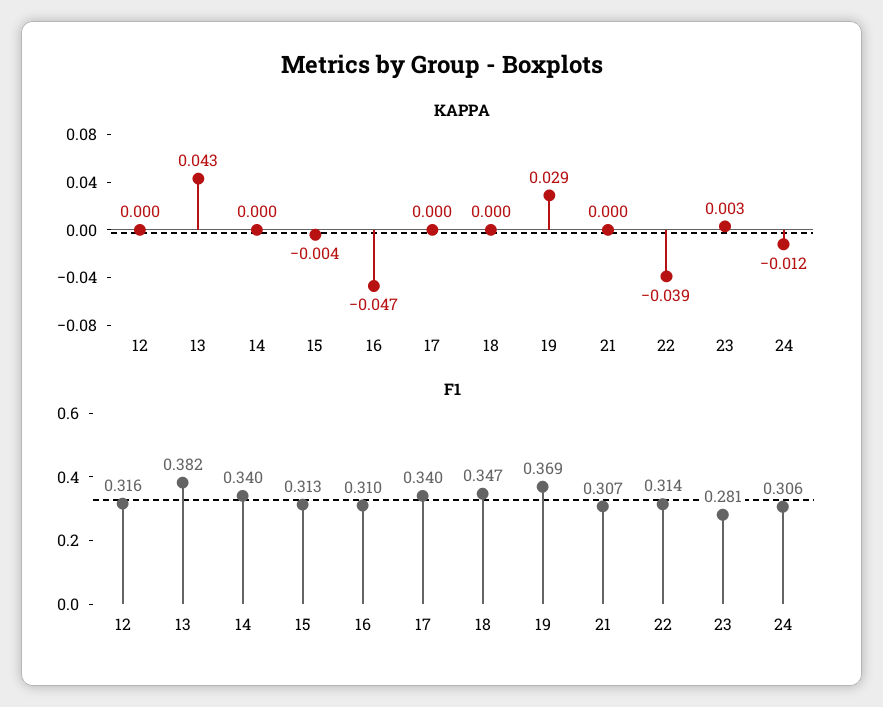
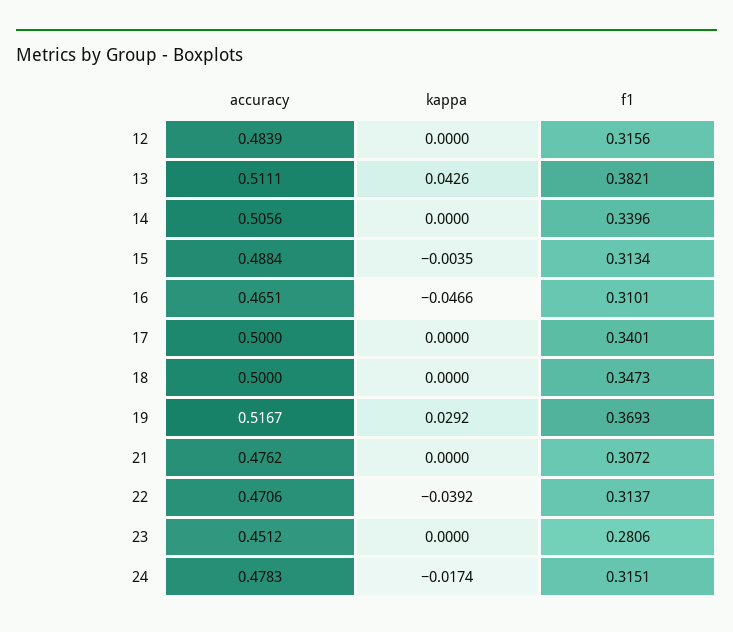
  {
    "KAPPA": {
      "12": 0,
      "13": 0.0426,
      "14": 0,
      "15": -0.0035,
      "16": -0.0466,
      "17": 0,
      "18": 0,
      "19": 0.0292,
      "21": 0,
      "22": -0.0392,
-     "23": 0.003,
+     "23": 0,
-     "24": -0.012
+     "24": -0.0174
    },
    "F1": {
      "12": 0.3156,
      "13": 0.3821,
      "14": 0.3396,
      "15": 0.3134,
      "16": 0.3101,
      "17": 0.3401,
      "18": 0.3473,
      "19": 0.3693,
      "21": 0.3072,
      "22": 0.3137,
      "23": 0.2806,
-     "24": 0.306
+     "24": 0.3151
-   }
+   },
+   "accuracy": {
+     "12": 0.4839,
+     "13": 0.5111,
+     "14": 0.5056,
+     "15": 0.4884,
+     "16": 0.4651,
+     "17": 0.5,
+     "18": 0.5,
+     "19": 0.5167,
+     "21": 0.4762,
+     "22": 0.4706,
+     "23": 0.4512,
+     "24": 0.4783
+   }
  }

